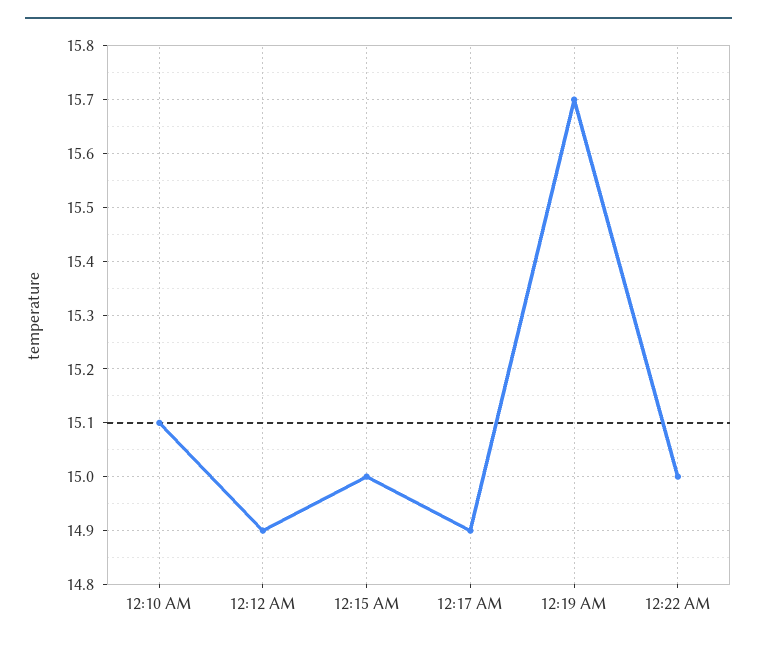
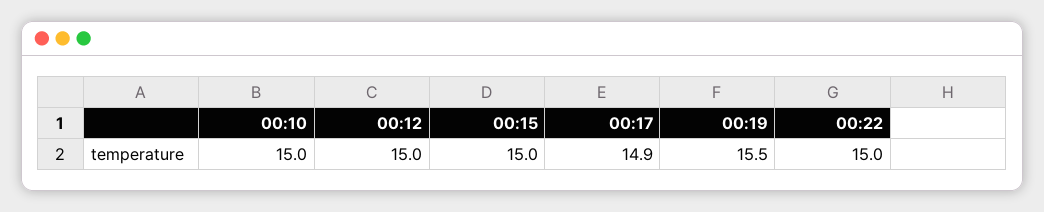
  {
-   "12:10 AM": 15.1,
+   "12:10 AM": 15,
-   "12:12 AM": 14.9,
+   "12:12 AM": 15,
    "12:15 AM": 15,
    "12:17 AM": 14.9,
-   "12:19 AM": 15.7,
+   "12:19 AM": 15.5,
    "12:22 AM": 15
  }

